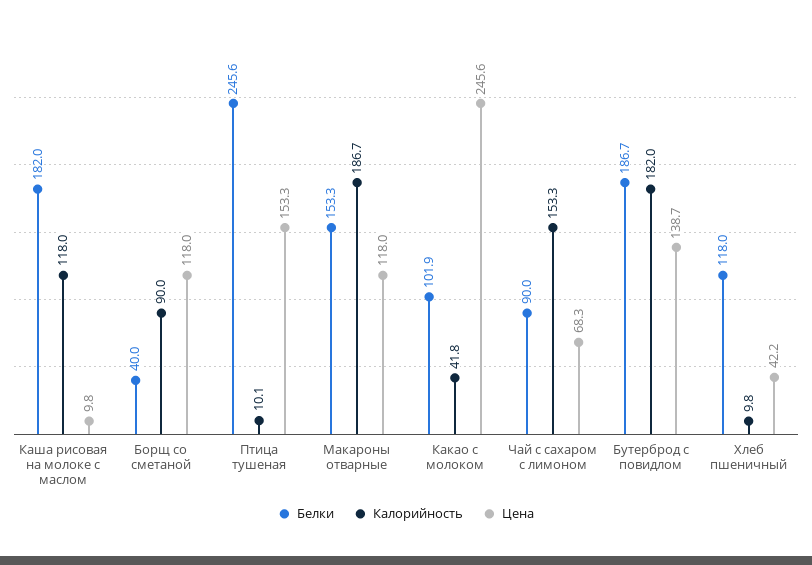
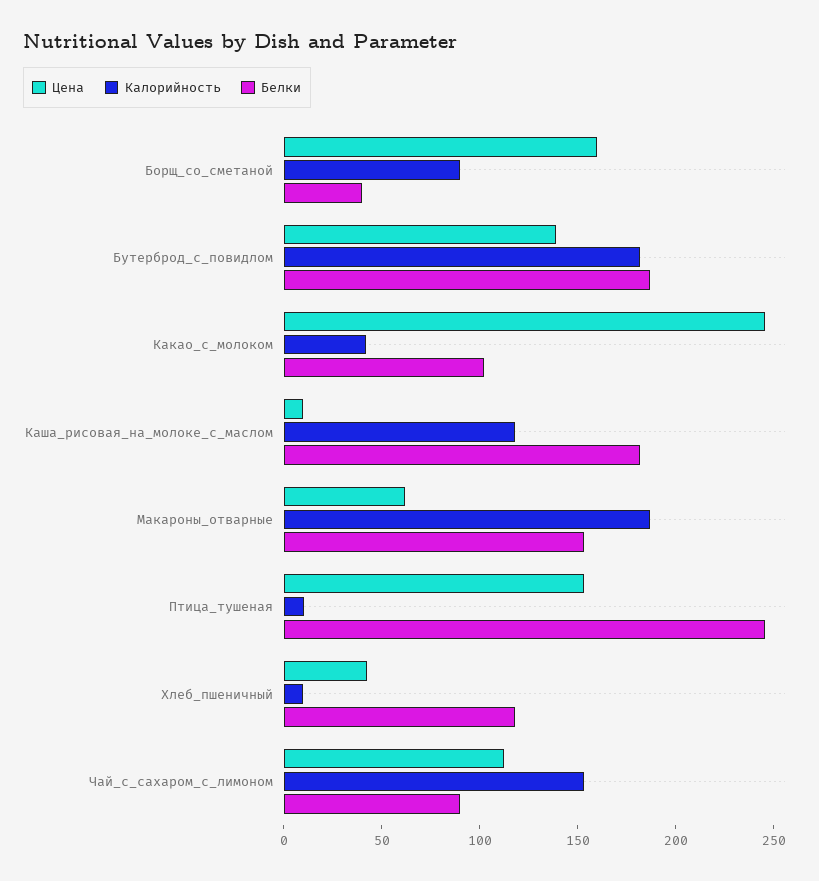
  {
    "Белки": {
      "Каша рисовая на молоке с маслом": 182,
      "Борщ со сметаной": 40,
      "Птица тушеная": 245.6,
      "Макароны отварные": 153.3,
      "Какао с молоком": 101.9,
      "Чай с сахаром с лимоном": 90,
      "Бутерброд с повидлом": 186.7,
      "Хлеб пшеничный": 118
    },
    "Калорийность": {
      "Каша рисовая на молоке с маслом": 118,
      "Борщ со сметаной": 90,
      "Птица тушеная": 10.1,
      "Макароны отварные": 186.7,
      "Какао с молоком": 41.8,
      "Чай с сахаром с лимоном": 153.3,
      "Бутерброд с повидлом": 182,
      "Хлеб пшеничный": 9.8
    },
    "Цена": {
      "Каша рисовая на молоке с маслом": 9.8,
-     "Борщ со сметаной": 118,
+     "Борщ со сметаной": 160,
      "Птица тушеная": 153.3,
-     "Макароны отварные": 118,
+     "Макароны отварные": 60,
      "Какао с молоком": 245.6,
-     "Чай с сахаром с лимоном": 68.3,
+     "Чай с сахаром с лимоном": 110,
      "Бутерброд с повидлом": 138.7,
      "Хлеб пшеничный": 42.2
    }
  }

